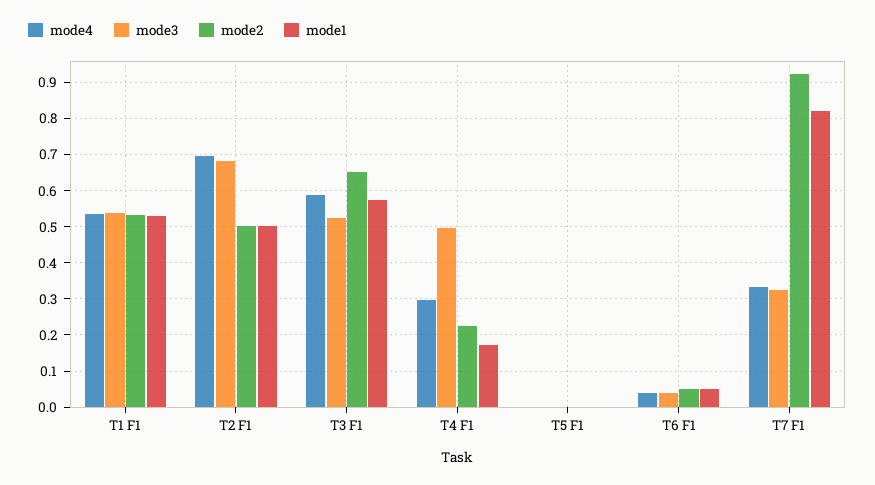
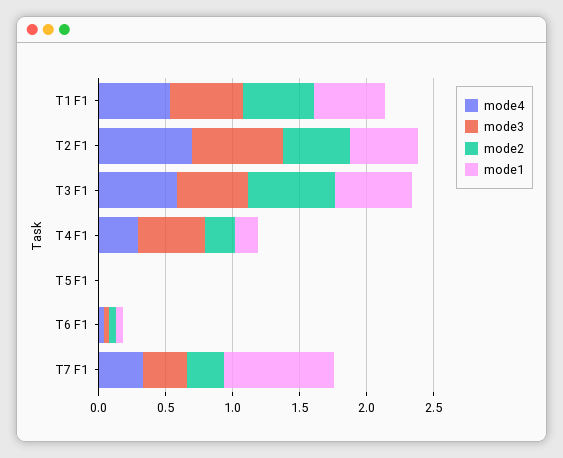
  {
    "mode4": {
      "T1 F1": 0.54,
      "T2 F1": 0.7,
      "T3 F1": 0.58,
      "T4 F1": 0.3,
      "T5 F1": 0,
      "T6 F1": 0.04,
      "T7 F1": 0.34
    },
    "mode3": {
      "T1 F1": 0.54,
      "T2 F1": 0.68,
      "T3 F1": 0.52,
      "T4 F1": 0.5,
      "T5 F1": 0,
      "T6 F1": 0.04,
      "T7 F1": 0.32
    },
    "mode2": {
      "T1 F1": 0.54,
      "T2 F1": 0.5,
      "T3 F1": 0.66,
      "T4 F1": 0.22,
      "T5 F1": 0,
      "T6 F1": 0.06,
-     "T7 F1": 0.92
+     "T7 F1": 0.3
    },
    "mode1": {
      "T1 F1": 0.52,
      "T2 F1": 0.5,
      "T3 F1": 0.58,
      "T4 F1": 0.18,
      "T5 F1": 0,
      "T6 F1": 0.06,
      "T7 F1": 0.82
    }
  }

